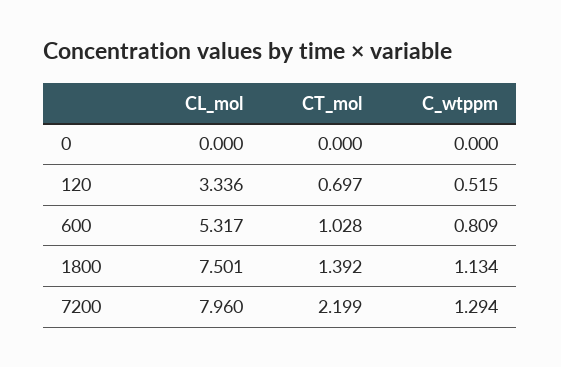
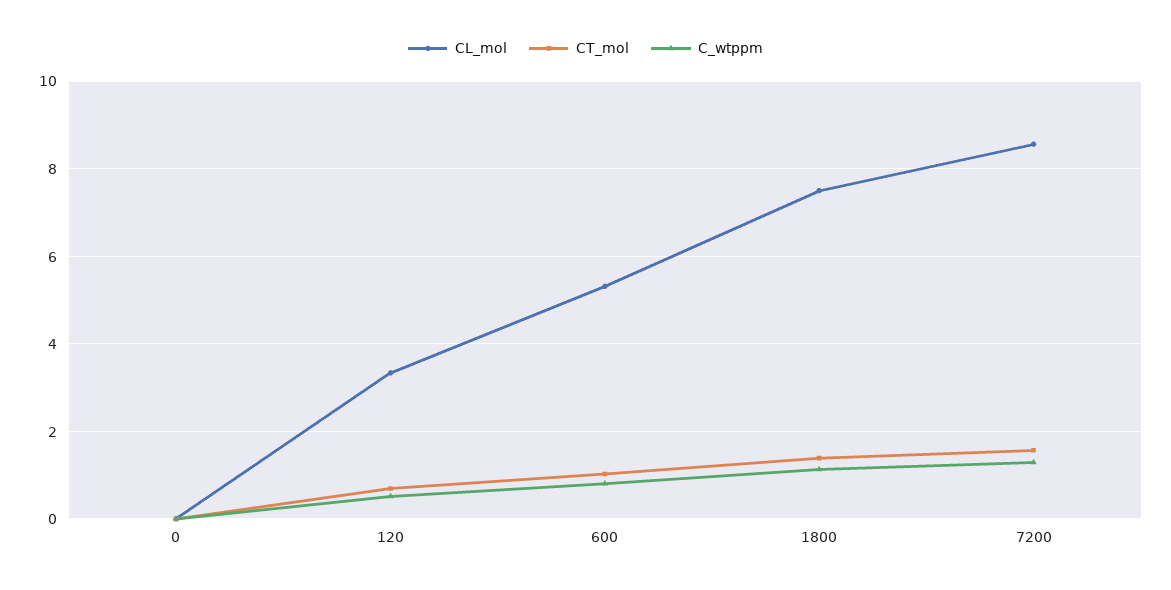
  {
    "CL_mol": {
      "0": 0,
      "120": 3.336,
      "600": 5.317,
      "1800": 7.501,
-     "7200": 7.96
+     "7200": 8.6
    },
    "CT_mol": {
      "0": 0,
      "120": 0.697,
      "600": 1.028,
      "1800": 1.392,
-     "7200": 2.199
+     "7200": 1.6
    },
    "C_wtppm": {
      "0": 0,
      "120": 0.515,
      "600": 0.809,
      "1800": 1.134,
      "7200": 1.294
    }
  }

